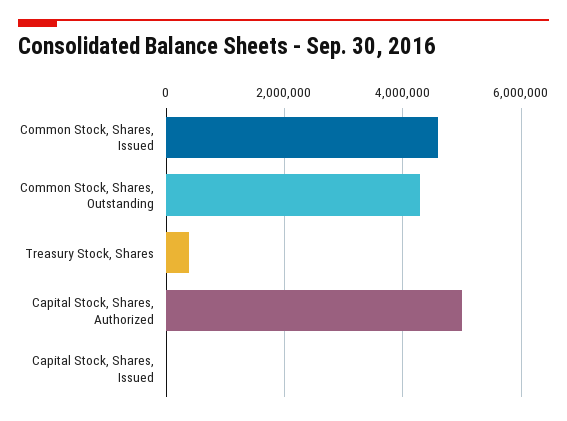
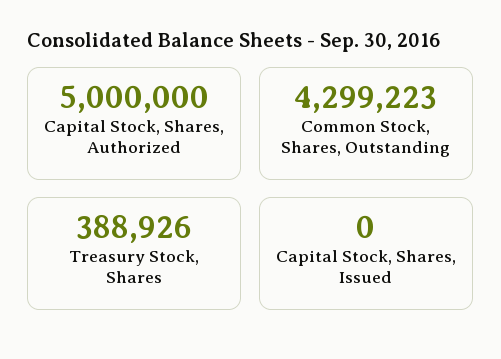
  {
-   "Common Stock, Shares, Issued": 4600000,
    "Common Stock, Shares, Outstanding": 4299223,
    "Treasury Stock, Shares": 388926,
    "Capital Stock, Shares, Authorized": 5000000,
    "Capital Stock, Shares, Issued": 0
  }

